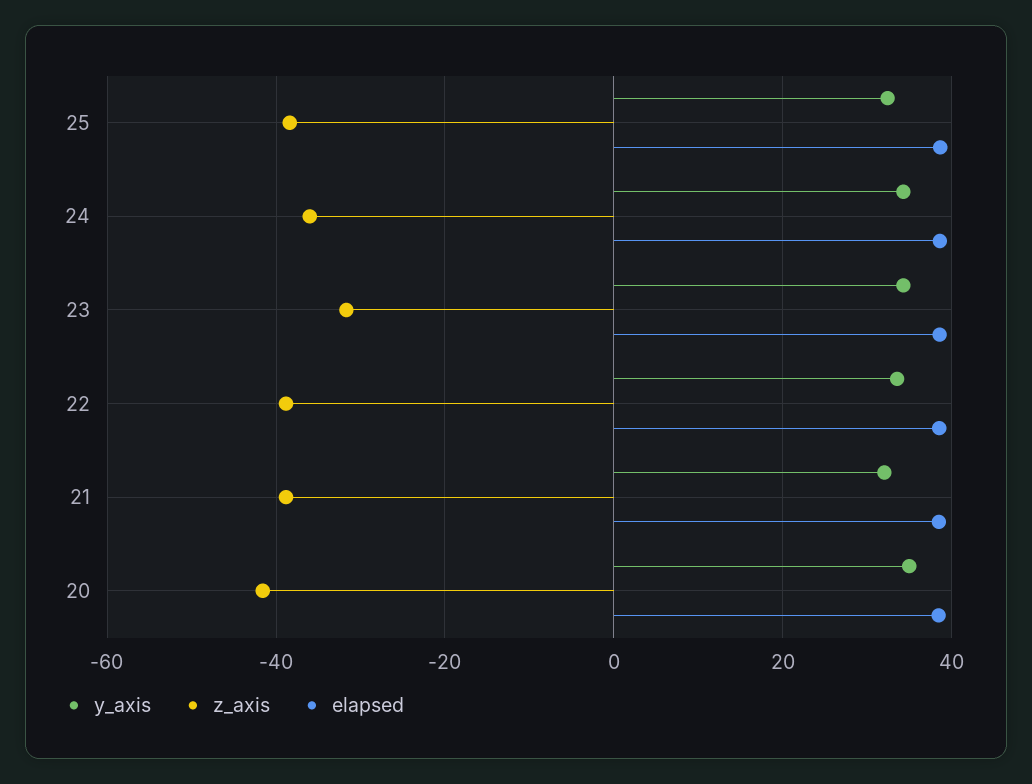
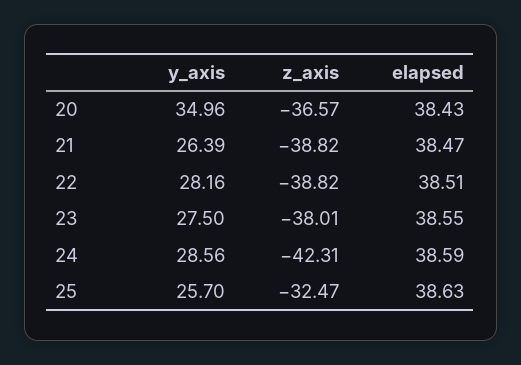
  {
    "y_axis": {
-     "25": 32,
+     "25": 25.7,
-     "24": 34,
+     "24": 28.56,
-     "23": 34,
+     "23": 27.5,
-     "22": 34,
+     "22": 28.16,
-     "21": 32,
+     "21": 26.39,
      "20": 34.96
    },
    "z_axis": {
-     "25": -38,
+     "25": -32.47,
-     "24": -36,
+     "24": -42.31,
-     "23": -32,
+     "23": -38.01,
      "22": -38.82,
      "21": -38.82,
-     "20": -42
+     "20": -36.57
    },
    "elapsed": {
      "25": 38.63,
      "24": 38.59,
      "23": 38.55,
      "22": 38.51,
      "21": 38.47,
      "20": 38.43
    }
  }

